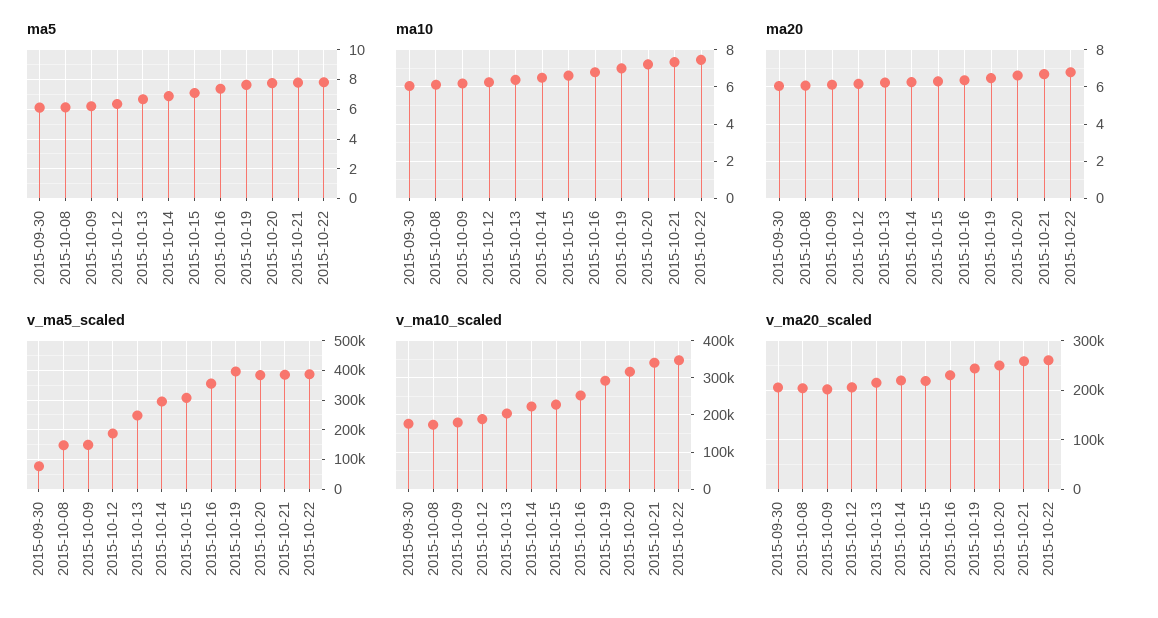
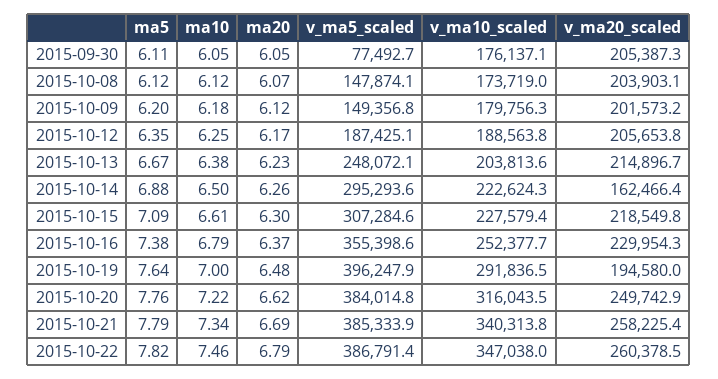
  {
    "ma5": {
      "2015-09-30": 6.11,
      "2015-10-08": 6.12,
      "2015-10-09": 6.2,
      "2015-10-12": 6.35,
      "2015-10-13": 6.67,
      "2015-10-14": 6.88,
      "2015-10-15": 7.09,
      "2015-10-16": 7.38,
      "2015-10-19": 7.64,
      "2015-10-20": 7.76,
      "2015-10-21": 7.79,
      "2015-10-22": 7.82
    },
    "ma10": {
      "2015-09-30": 6.05,
      "2015-10-08": 6.12,
      "2015-10-09": 6.18,
      "2015-10-12": 6.25,
      "2015-10-13": 6.38,
      "2015-10-14": 6.5,
      "2015-10-15": 6.61,
      "2015-10-16": 6.79,
      "2015-10-19": 7,
      "2015-10-20": 7.22,
      "2015-10-21": 7.34,
      "2015-10-22": 7.46
    },
    "ma20": {
      "2015-09-30": 6.05,
      "2015-10-08": 6.07,
      "2015-10-09": 6.12,
      "2015-10-12": 6.17,
      "2015-10-13": 6.23,
      "2015-10-14": 6.26,
      "2015-10-15": 6.3,
      "2015-10-16": 6.37,
      "2015-10-19": 6.48,
      "2015-10-20": 6.62,
      "2015-10-21": 6.69,
      "2015-10-22": 6.79
    },
    "v_ma5_scaled": {
      "2015-09-30": 77492.7,
      "2015-10-08": 147874.1,
      "2015-10-09": 149356.8,
      "2015-10-12": 187425.1,
      "2015-10-13": 248072.1,
      "2015-10-14": 295293.6,
      "2015-10-15": 307284.6,
      "2015-10-16": 355398.6,
      "2015-10-19": 396247.9,
      "2015-10-20": 384014.8,
      "2015-10-21": 385333.9,
      "2015-10-22": 386791.4
    },
    "v_ma10_scaled": {
      "2015-09-30": 176137.1,
      "2015-10-08": 173719,
      "2015-10-09": 179756.3,
      "2015-10-12": 188563.8,
      "2015-10-13": 203813.6,
      "2015-10-14": 222624.3,
      "2015-10-15": 227579.4,
      "2015-10-16": 252377.7,
      "2015-10-19": 291836.5,
      "2015-10-20": 316043.5,
      "2015-10-21": 340313.8,
      "2015-10-22": 347038
    },
    "v_ma20_scaled": {
      "2015-09-30": 205387.3,
      "2015-10-08": 203903.1,
      "2015-10-09": 201573.2,
      "2015-10-12": 205653.8,
      "2015-10-13": 214896.7,
-     "2015-10-14": 220000,
+     "2015-10-14": 162466.4,
      "2015-10-15": 218549.8,
      "2015-10-16": 229954.3,
-     "2015-10-19": 240000,
+     "2015-10-19": 194580,
      "2015-10-20": 249742.9,
      "2015-10-21": 258225.4,
      "2015-10-22": 260378.5
    }
  }

